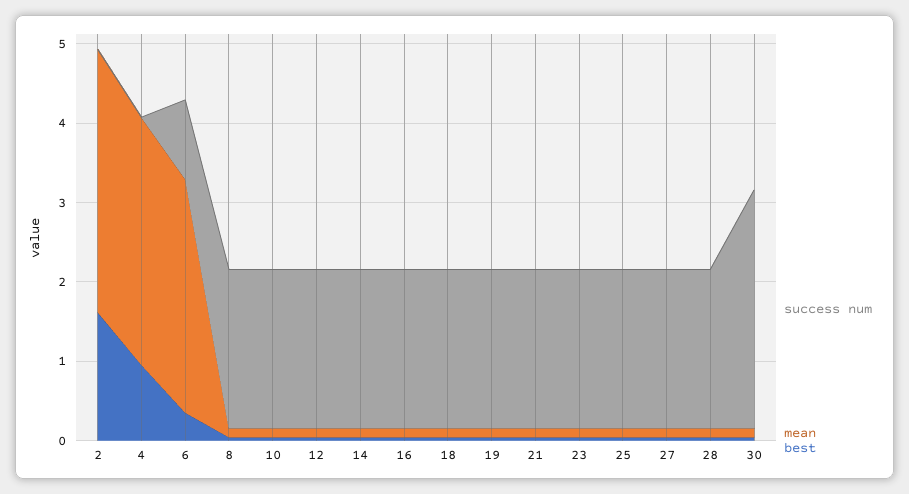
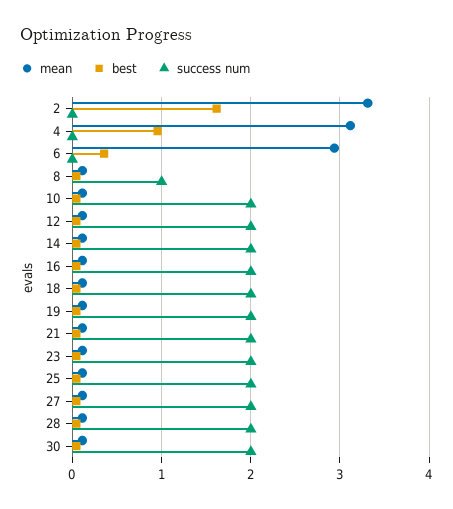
  {
    "success num": {
      "2": 0,
      "4": 0,
-     "6": 1,
+     "6": 0,
-     "8": 2,
+     "8": 1,
      "10": 2,
      "12": 2,
      "14": 2,
      "16": 2,
      "18": 2,
      "19": 2,
      "21": 2,
      "23": 2,
      "25": 2,
      "27": 2,
      "28": 2,
-     "30": 3
+     "30": 2
    },
    "mean": {
      "2": 3.3,
      "4": 3.1,
      "6": 2.9,
      "8": 0.1,
      "10": 0.1,
      "12": 0.1,
      "14": 0.1,
      "16": 0.1,
      "18": 0.1,
      "19": 0.1,
      "21": 0.1,
      "23": 0.1,
      "25": 0.1,
      "27": 0.1,
      "28": 0.1,
      "30": 0.1
    },
    "best": {
      "2": 1.6,
      "4": 1,
      "6": 0.4,
      "8": 0,
      "10": 0,
      "12": 0,
      "14": 0,
      "16": 0,
      "18": 0,
      "19": 0,
      "21": 0,
      "23": 0,
      "25": 0,
      "27": 0,
      "28": 0,
      "30": 0
    }
  }

